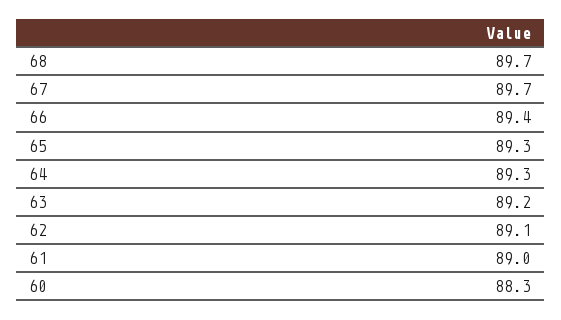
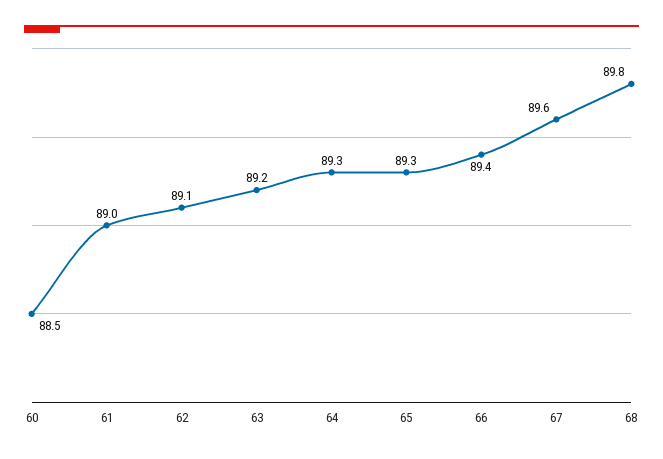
  {
-   "68": 89.7,
+   "68": 89.8,
-   "67": 89.7,
+   "67": 89.6,
    "66": 89.4,
    "65": 89.3,
    "64": 89.3,
    "63": 89.2,
    "62": 89.1,
    "61": 89,
-   "60": 88.3
+   "60": 88.5
  }

